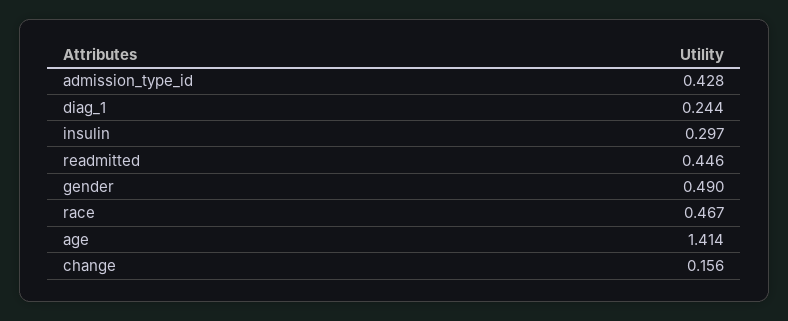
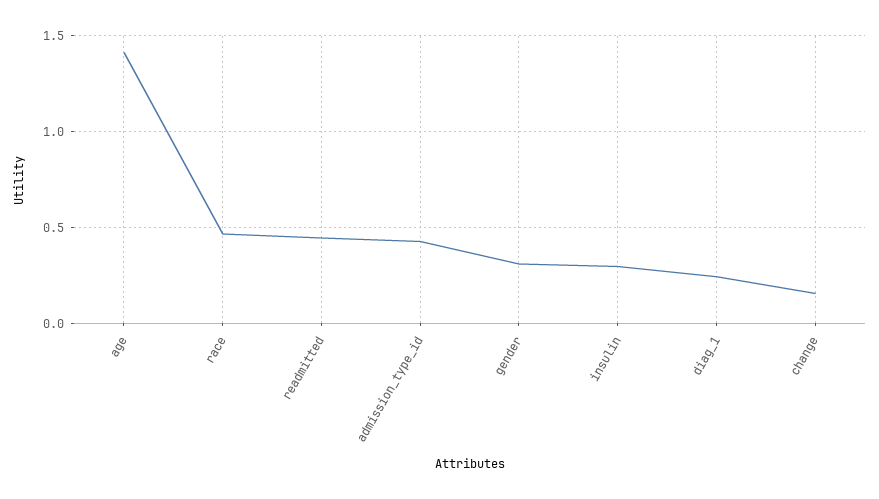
  {
    "admission_type_id": 0.428,
    "diag_1": 0.244,
    "insulin": 0.297,
    "readmitted": 0.446,
-   "gender": 0.49,
+   "gender": 0.3,
    "race": 0.467,
    "age": 1.414,
    "change": 0.156
  }

